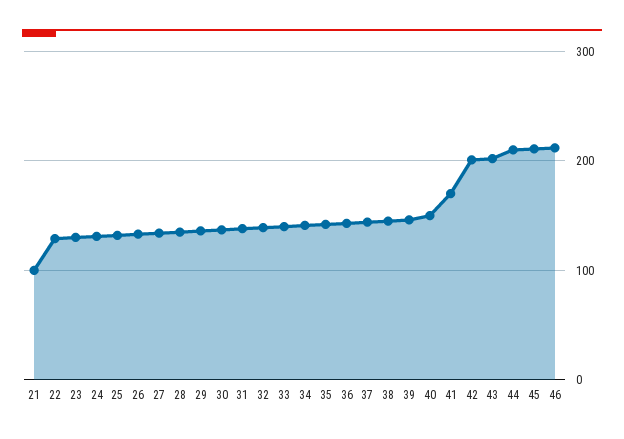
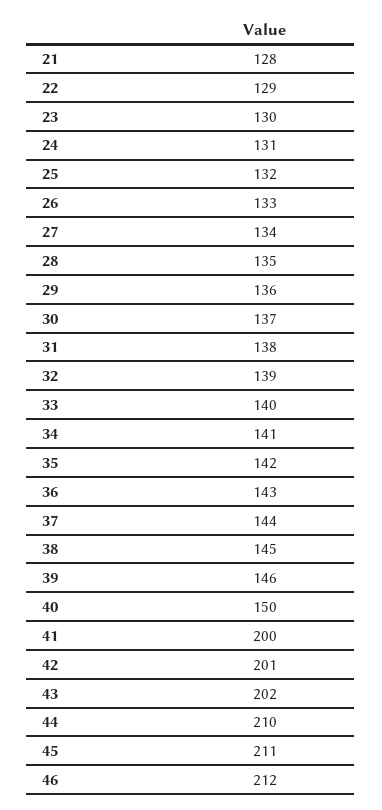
  {
-   "21": 100,
+   "21": 128,
    "22": 129,
    "23": 130,
    "24": 131,
    "25": 132,
    "26": 133,
    "27": 134,
    "28": 135,
    "29": 136,
    "30": 137,
    "31": 138,
    "32": 139,
    "33": 140,
    "34": 141,
    "35": 142,
    "36": 143,
    "37": 144,
    "38": 145,
    "39": 146,
    "40": 150,
-   "41": 170,
+   "41": 200,
    "42": 201,
    "43": 202,
    "44": 210,
    "45": 211,
    "46": 212
  }

